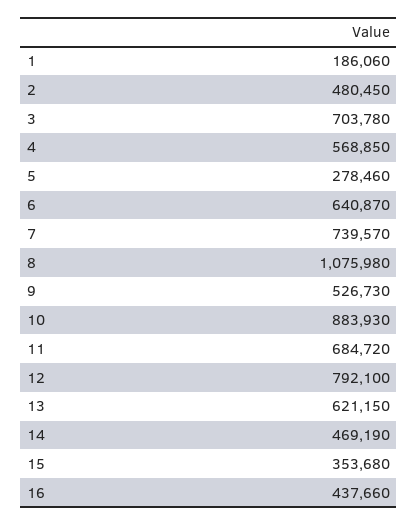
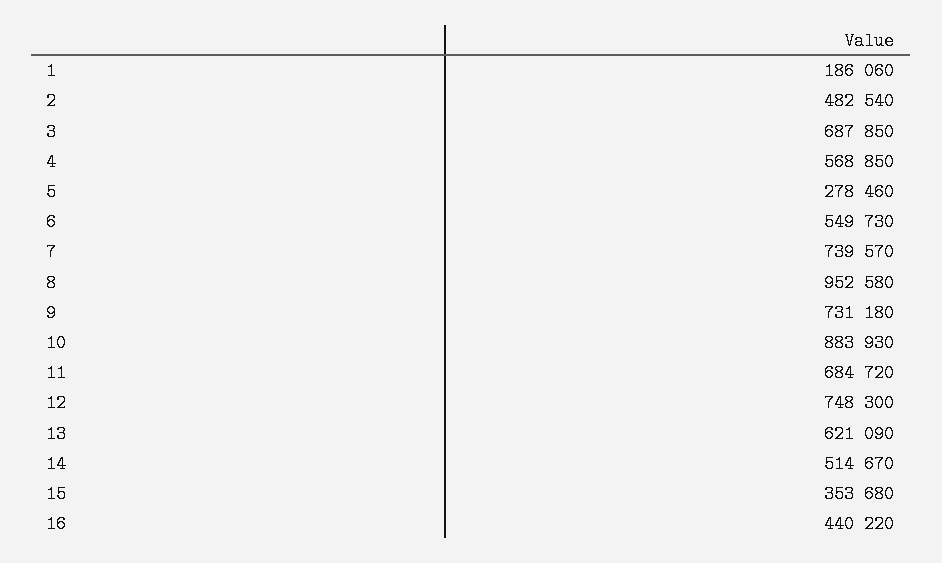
  {
    "1": 186060,
-   "2": 480450,
+   "2": 482540,
-   "3": 703780,
+   "3": 687850,
    "4": 568850,
    "5": 278460,
-   "6": 640870,
+   "6": 549730,
    "7": 739570,
-   "8": 1075980,
+   "8": 952580,
-   "9": 526730,
+   "9": 731180,
    "10": 883930,
    "11": 684720,
-   "12": 792100,
+   "12": 748300,
-   "13": 621150,
+   "13": 621090,
-   "14": 469190,
+   "14": 514670,
    "15": 353680,
-   "16": 437660
+   "16": 440220
  }

